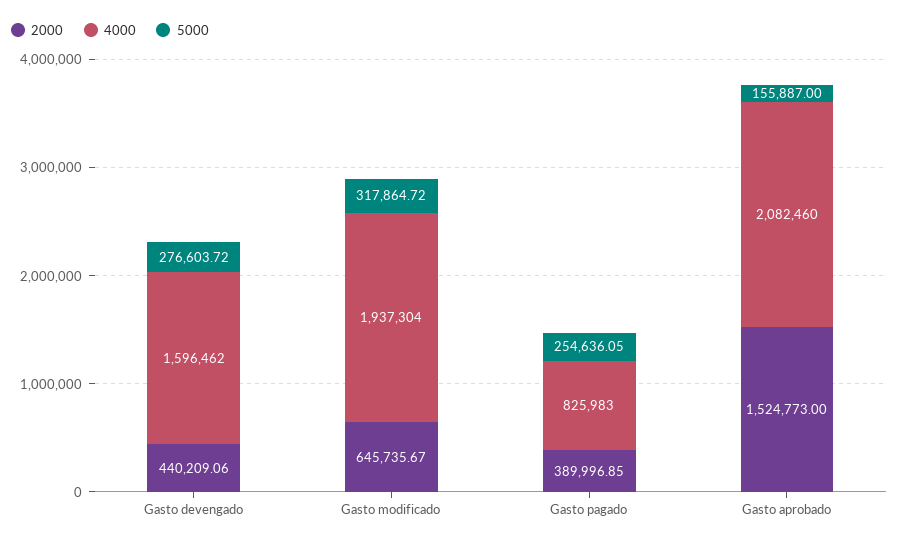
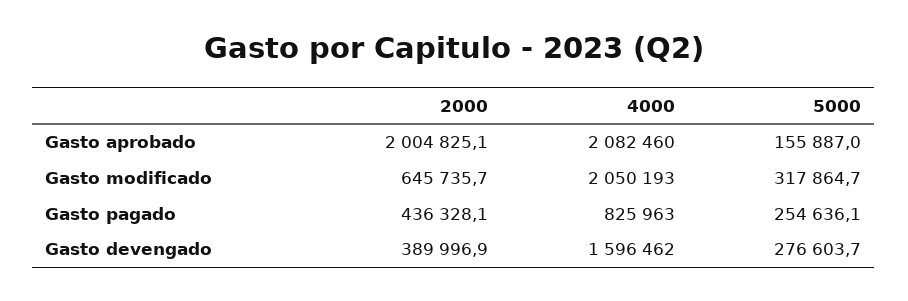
  {
    "2000": {
-     "Gasto devengado": 440209.06,
+     "Gasto devengado": 389996.9,
      "Gasto modificado": 645735.67,
-     "Gasto pagado": 389996.85,
+     "Gasto pagado": 436328.1,
-     "Gasto aprobado": 1524773
+     "Gasto aprobado": 2004825.1
    },
    "4000": {
      "Gasto devengado": 1596462,
-     "Gasto modificado": 1937304,
+     "Gasto modificado": 2050193,
-     "Gasto pagado": 825983,
+     "Gasto pagado": 825963,
      "Gasto aprobado": 2082460
    },
    "5000": {
      "Gasto devengado": 276603.72,
      "Gasto modificado": 317864.72,
      "Gasto pagado": 254636.05,
      "Gasto aprobado": 155887
    }
  }

